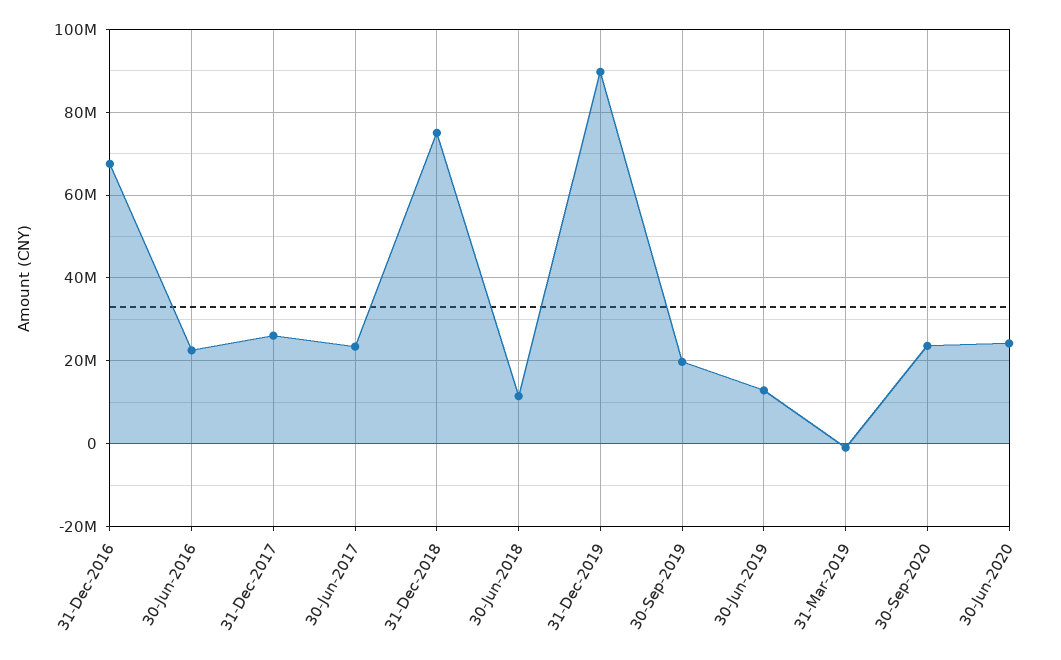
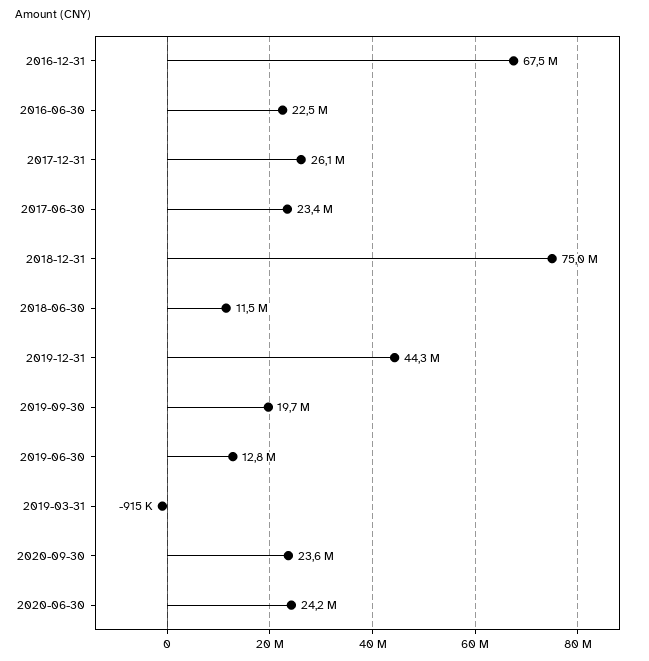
  {
    "31-Dec-2016": 67500000,
    "30-Jun-2016": 22500000,
    "31-Dec-2017": 26100000,
    "30-Jun-2017": 23400000,
    "31-Dec-2018": 75000000,
    "30-Jun-2018": 11500000,
-   "31-Dec-2019": 90000000,
+   "31-Dec-2019": 44300000,
    "30-Sep-2019": 19700000,
    "30-Jun-2019": 12800000,
    "31-Mar-2019": -915000,
    "30-Sep-2020": 23600000,
    "30-Jun-2020": 24200000
  }

